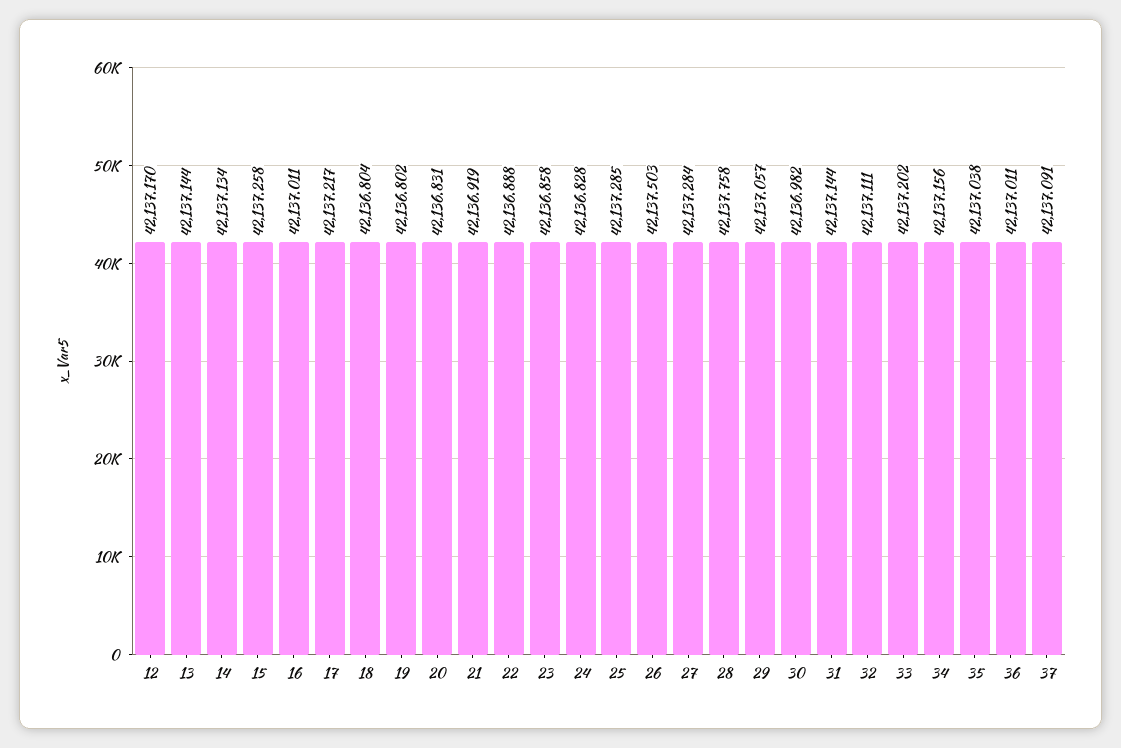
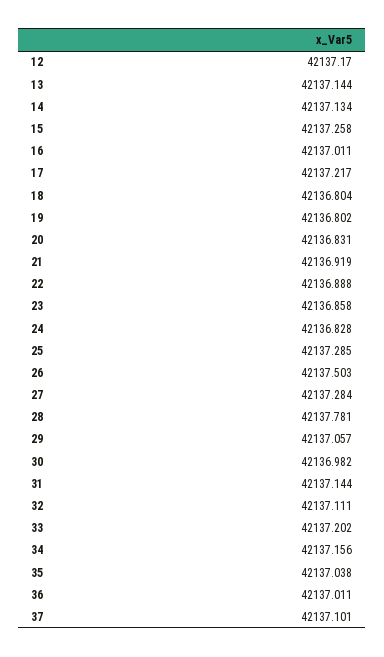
  {
    "12": 42137.17,
    "13": 42137.144,
    "14": 42137.134,
    "15": 42137.258,
    "16": 42137.011,
    "17": 42137.217,
    "18": 42136.804,
    "19": 42136.802,
    "20": 42136.831,
    "21": 42136.919,
    "22": 42136.888,
    "23": 42136.858,
    "24": 42136.828,
    "25": 42137.285,
    "26": 42137.503,
    "27": 42137.284,
-   "28": 42137.758,
+   "28": 42137.781,
    "29": 42137.057,
    "30": 42136.982,
    "31": 42137.144,
    "32": 42137.111,
    "33": 42137.202,
    "34": 42137.156,
    "35": 42137.038,
    "36": 42137.011,
-   "37": 42137.091
+   "37": 42137.101
  }

